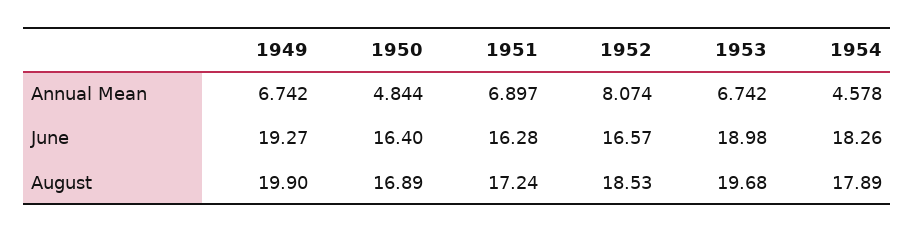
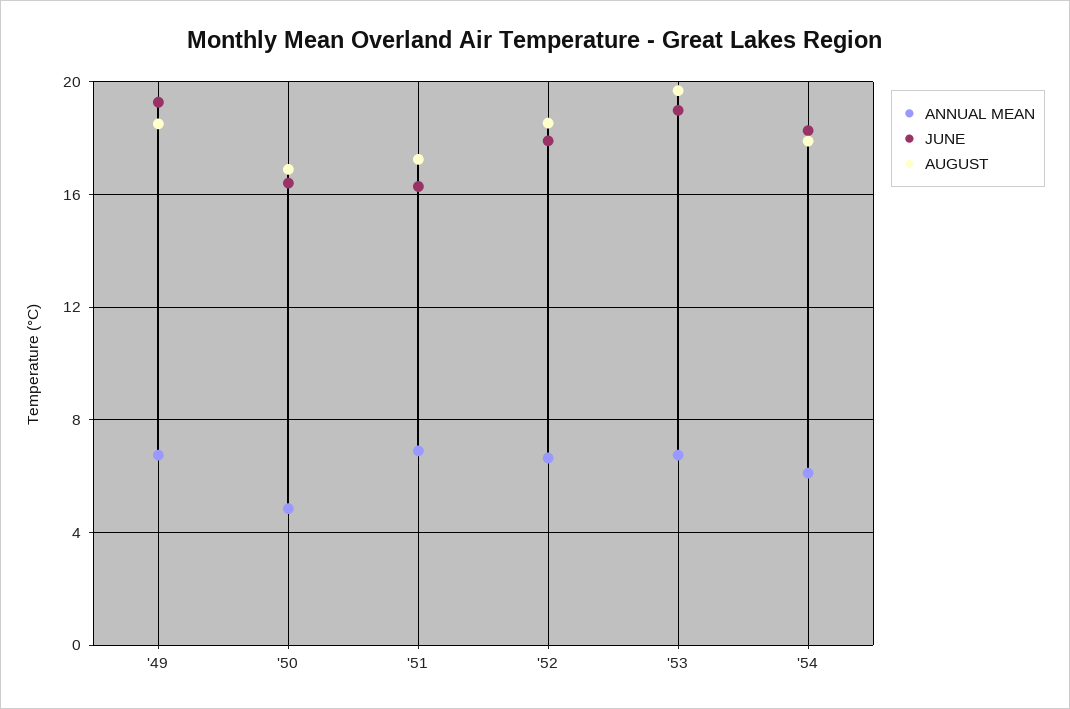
  {
    "Annual Mean": {
      "1949": 6.742,
      "1950": 4.844,
      "1951": 6.897,
-     "1952": 8.074,
+     "1952": 6.5,
      "1953": 6.742,
-     "1954": 4.578
+     "1954": 6
    },
    "June": {
      "1949": 19.27,
      "1950": 16.4,
      "1951": 16.28,
-     "1952": 16.57,
+     "1952": 18,
      "1953": 18.98,
      "1954": 18.26
    },
    "August": {
-     "1949": 19.9,
+     "1949": 18.5,
      "1950": 16.89,
      "1951": 17.24,
      "1952": 18.53,
      "1953": 19.68,
      "1954": 17.89
    }
  }

